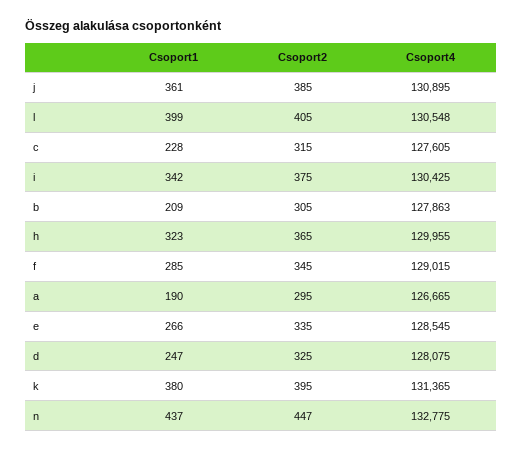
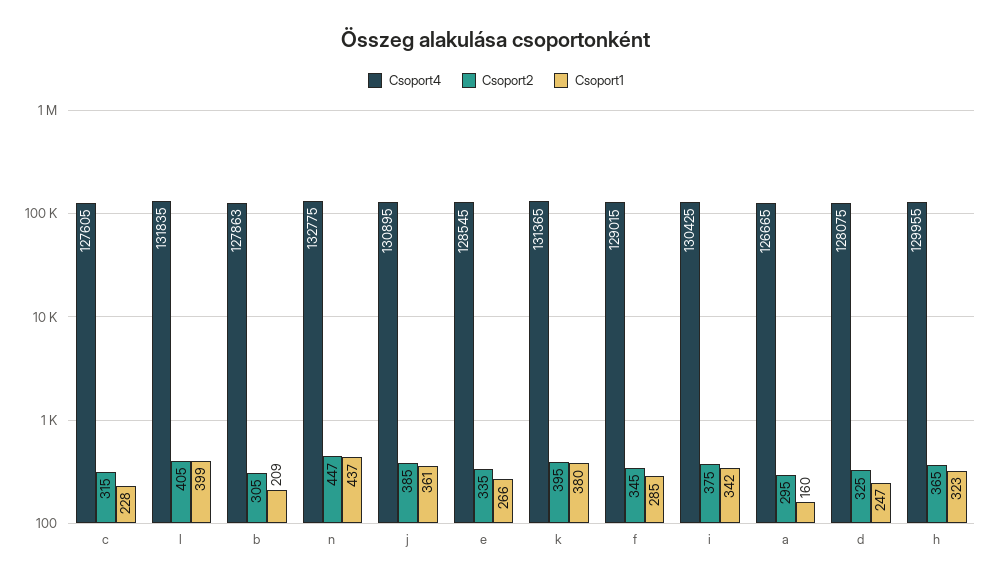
  {
    "Csoport1": {
      "j": 361,
      "l": 399,
      "c": 228,
      "i": 342,
      "b": 209,
      "h": 323,
      "f": 285,
-     "a": 190,
+     "a": 160,
      "e": 266,
      "d": 247,
      "k": 380,
      "n": 437
    },
    "Csoport2": {
      "j": 385,
      "l": 405,
      "c": 315,
      "i": 375,
      "b": 305,
      "h": 365,
      "f": 345,
      "a": 295,
      "e": 335,
      "d": 325,
      "k": 395,
      "n": 447
    },
    "Csoport4": {
      "j": 130895,
-     "l": 130548,
+     "l": 131835,
      "c": 127605,
      "i": 130425,
      "b": 127863,
      "h": 129955,
      "f": 129015,
      "a": 126665,
      "e": 128545,
      "d": 128075,
      "k": 131365,
      "n": 132775
    }
  }

